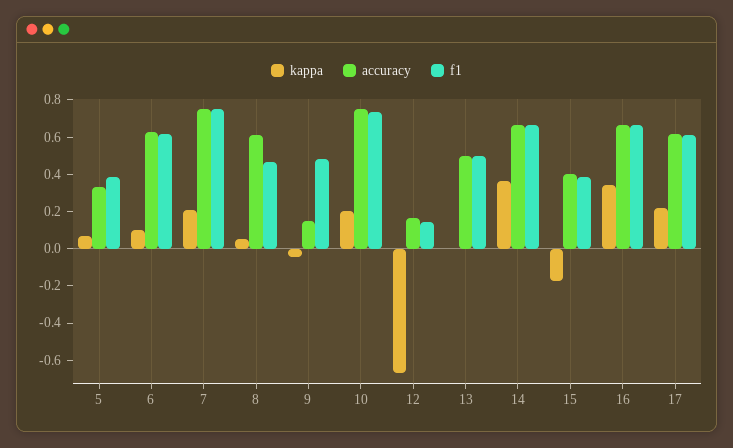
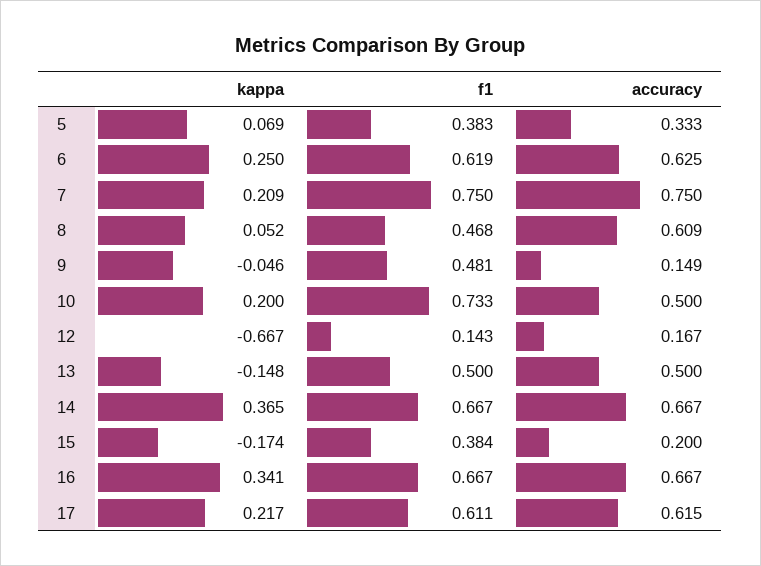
  {
    "kappa": {
      "5": 0.069,
-     "6": 0.1,
+     "6": 0.25,
      "7": 0.209,
      "8": 0.052,
      "9": -0.046,
      "10": 0.2,
      "12": -0.667,
-     "13": 0,
+     "13": -0.148,
      "14": 0.365,
      "15": -0.174,
      "16": 0.341,
      "17": 0.217
    },
    "accuracy": {
      "5": 0.333,
      "6": 0.625,
      "7": 0.75,
      "8": 0.609,
      "9": 0.149,
-     "10": 0.75,
+     "10": 0.5,
      "12": 0.167,
      "13": 0.5,
      "14": 0.667,
-     "15": 0.4,
+     "15": 0.2,
      "16": 0.667,
      "17": 0.615
    },
    "f1": {
      "5": 0.383,
      "6": 0.619,
      "7": 0.75,
      "8": 0.468,
      "9": 0.481,
      "10": 0.733,
      "12": 0.143,
      "13": 0.5,
      "14": 0.667,
      "15": 0.384,
      "16": 0.667,
      "17": 0.611
    }
  }

